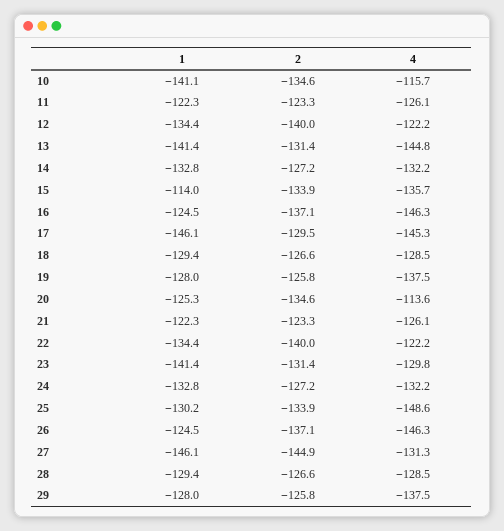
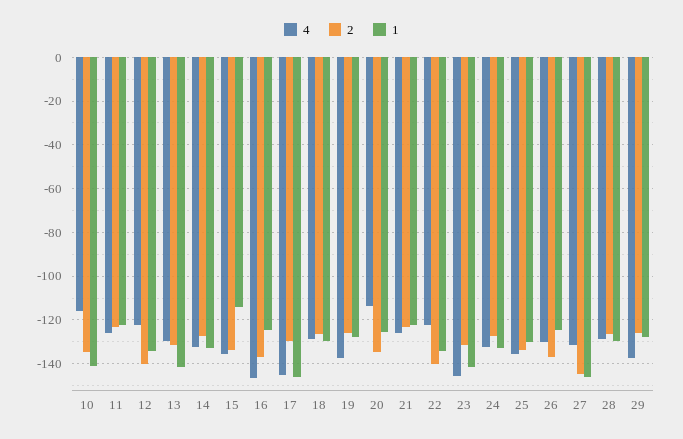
  {
    "1": {
      "10": -141.1,
      "11": -122.3,
      "12": -134.4,
      "13": -141.4,
      "14": -132.8,
      "15": -114,
      "16": -124.5,
      "17": -146.1,
      "18": -129.4,
      "19": -128,
      "20": -125.3,
      "21": -122.3,
      "22": -134.4,
      "23": -141.4,
      "24": -132.8,
      "25": -130.2,
      "26": -124.5,
      "27": -146.1,
      "28": -129.4,
      "29": -128
    },
    "2": {
      "10": -134.6,
      "11": -123.3,
      "12": -140,
      "13": -131.4,
      "14": -127.2,
      "15": -133.9,
      "16": -137.1,
      "17": -129.5,
      "18": -126.6,
      "19": -125.8,
      "20": -134.6,
      "21": -123.3,
      "22": -140,
      "23": -131.4,
      "24": -127.2,
      "25": -133.9,
      "26": -137.1,
      "27": -144.9,
      "28": -126.6,
      "29": -125.8
    },
    "4": {
      "10": -115.7,
      "11": -126.1,
      "12": -122.2,
-     "13": -144.8,
+     "13": -130,
      "14": -132.2,
      "15": -135.7,
      "16": -146.3,
      "17": -145.3,
      "18": -128.5,
      "19": -137.5,
      "20": -113.6,
      "21": -126.1,
      "22": -122.2,
-     "23": -129.8,
+     "23": -145,
      "24": -132.2,
-     "25": -148.6,
+     "25": -135,
-     "26": -146.3,
+     "26": -130,
      "27": -131.3,
      "28": -128.5,
      "29": -137.5
    }
  }

